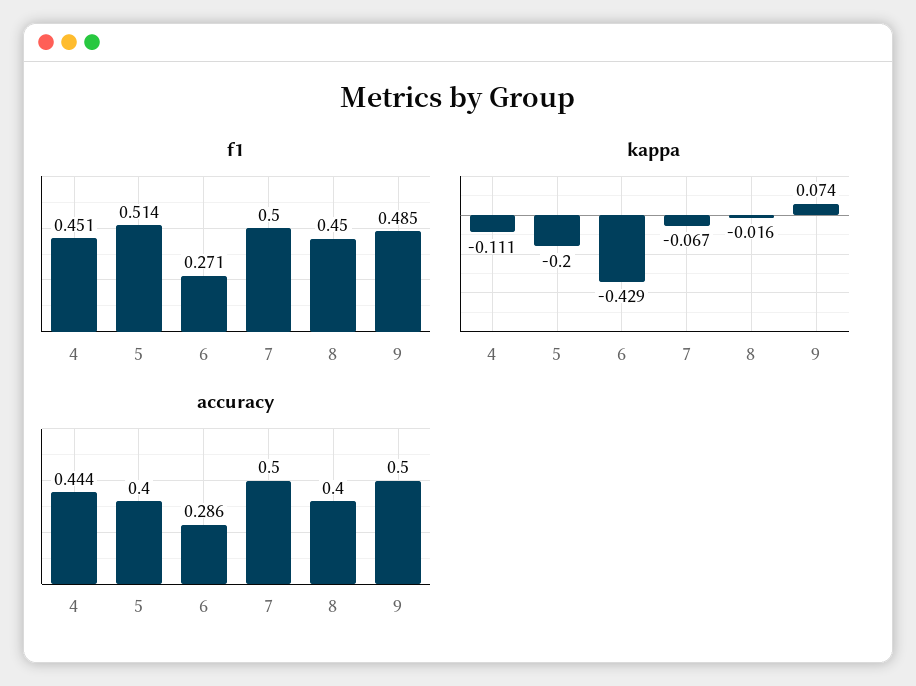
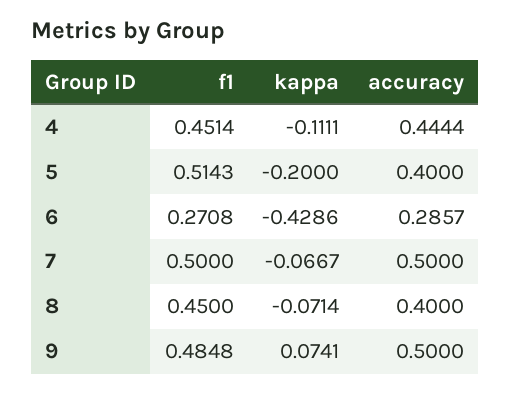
  {
    "f1": {
      "4": 0.4514,
      "5": 0.5143,
      "6": 0.2708,
      "7": 0.5,
      "8": 0.45,
      "9": 0.4848
    },
    "kappa": {
      "4": -0.1111,
      "5": -0.2,
      "6": -0.4286,
      "7": -0.0667,
-     "8": -0.016,
+     "8": -0.0714,
      "9": 0.0741
    },
    "accuracy": {
      "4": 0.4444,
      "5": 0.4,
      "6": 0.2857,
      "7": 0.5,
      "8": 0.4,
      "9": 0.5
    }
  }

